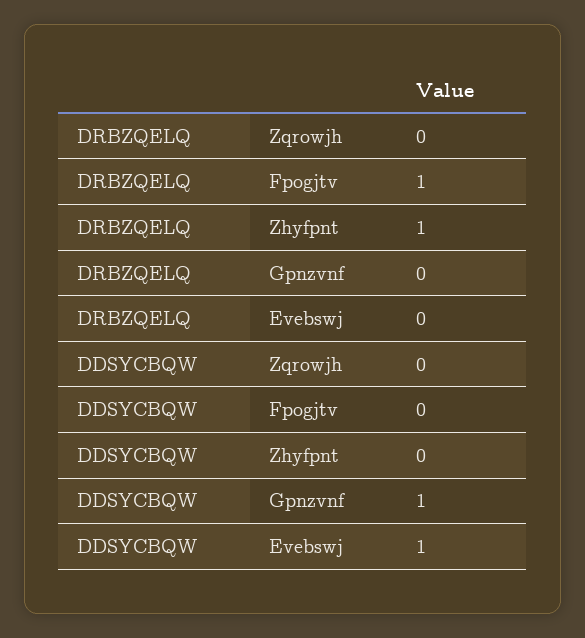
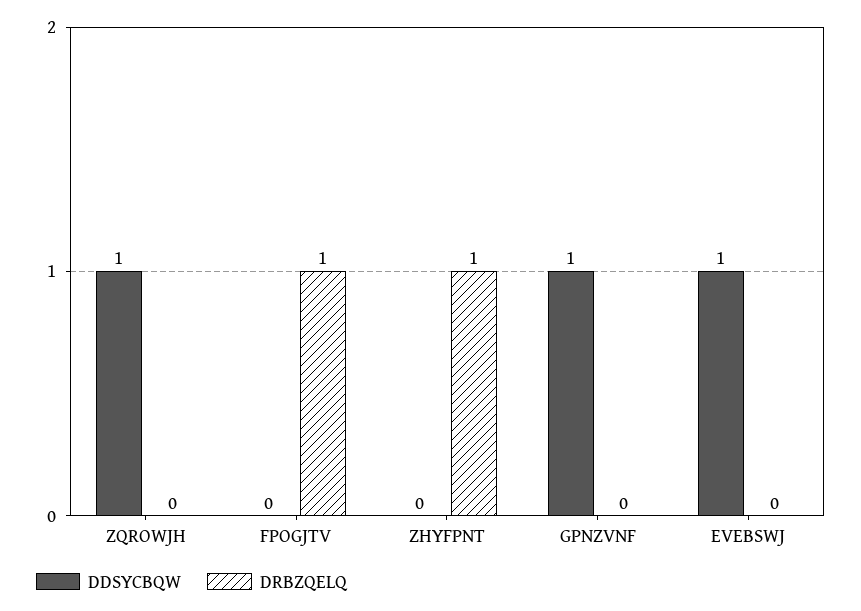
  {
    "DRBZQELQ": {
      "Zqrowjh": 0,
      "Fpogjtv": 1,
      "Zhyfpnt": 1,
      "Gpnzvnf": 0,
      "Evebswj": 0
    },
    "DDSYCBQW": {
-     "Zqrowjh": 0,
+     "Zqrowjh": 1,
      "Fpogjtv": 0,
      "Zhyfpnt": 0,
      "Gpnzvnf": 1,
      "Evebswj": 1
    }
  }

